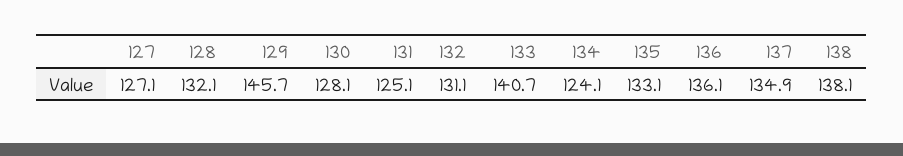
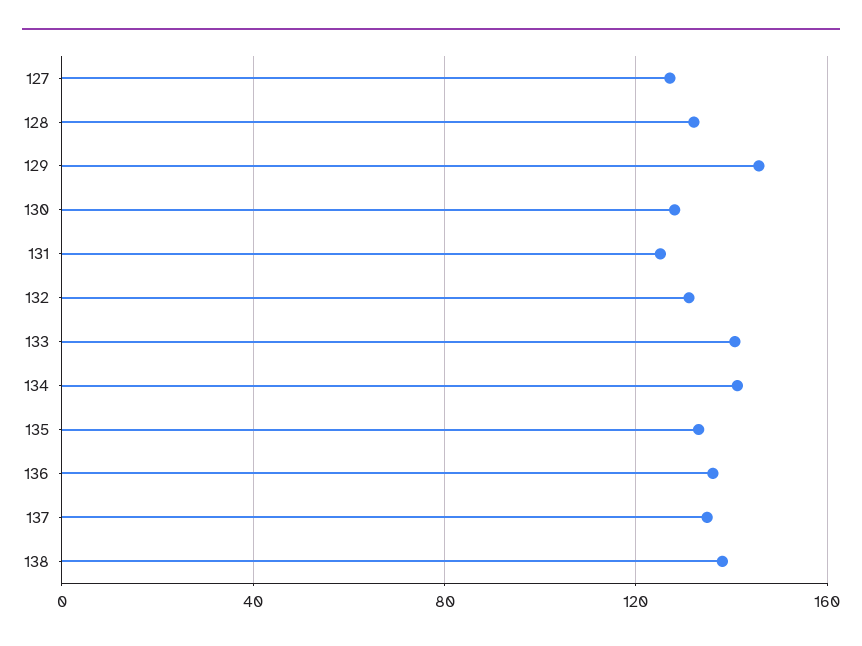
  {
    "127": 127.1,
    "128": 132.1,
    "129": 145.7,
    "130": 128.1,
    "131": 125.1,
    "132": 131.1,
    "133": 140.7,
-   "134": 124.1,
+   "134": 140,
    "135": 133.1,
    "136": 136.1,
    "137": 134.9,
    "138": 138.1
  }

